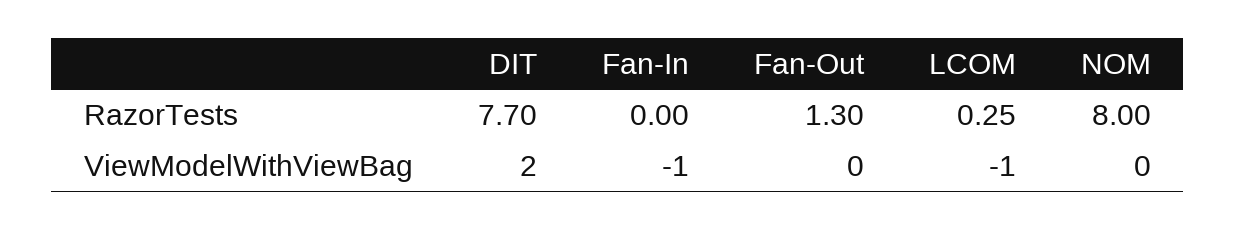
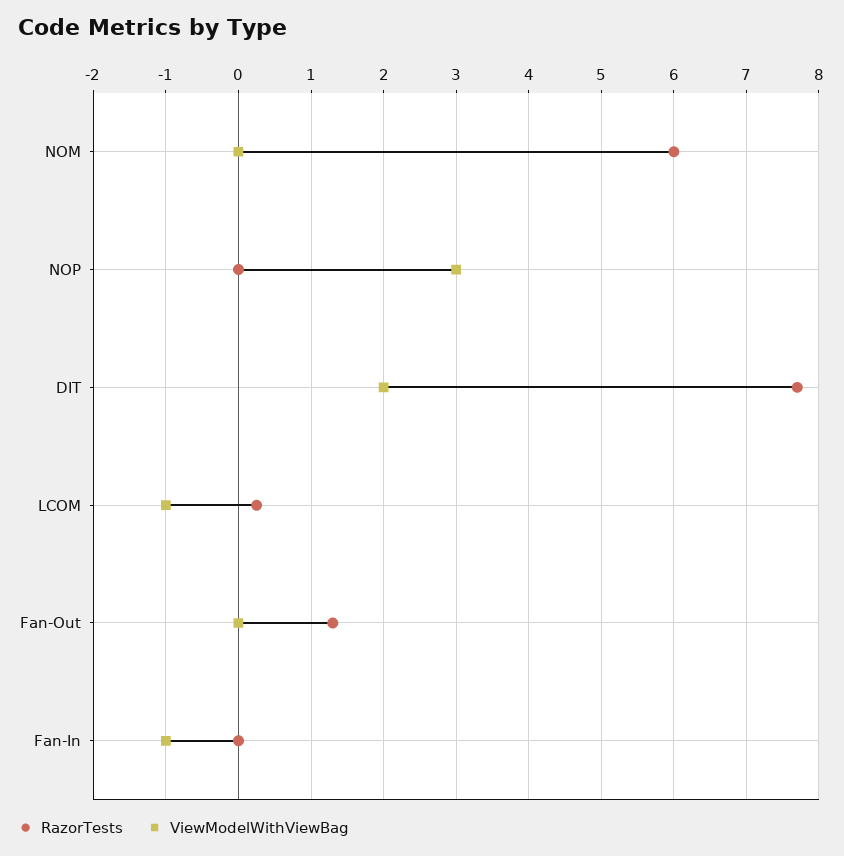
  {
    "RazorTests": {
      "DIT": 7.7,
      "Fan-In": 0,
      "Fan-Out": 1.3,
      "LCOM": 0.25,
-     "NOM": 8
+     "NOM": 6,
+     "NOP": 0
    },
    "ViewModelWithViewBag": {
      "DIT": 2,
      "Fan-In": -1,
      "Fan-Out": 0,
      "LCOM": -1,
-     "NOM": 0
+     "NOM": 0,
+     "NOP": 3
    }
  }

